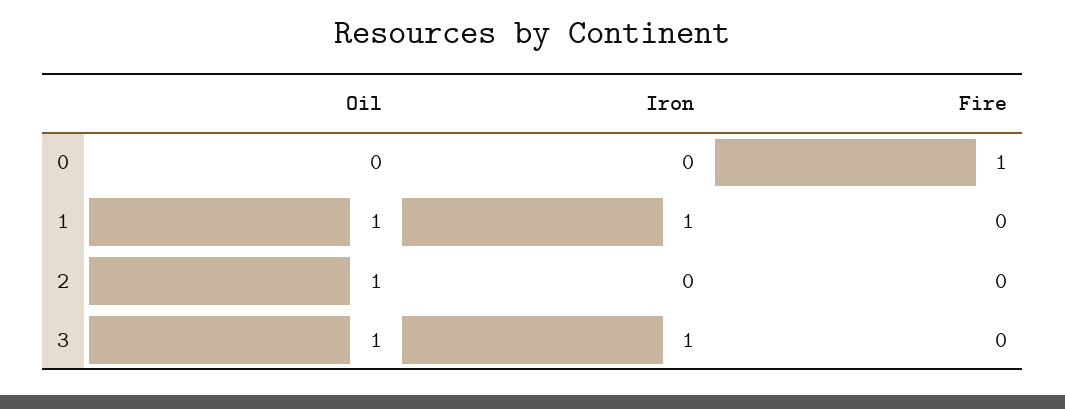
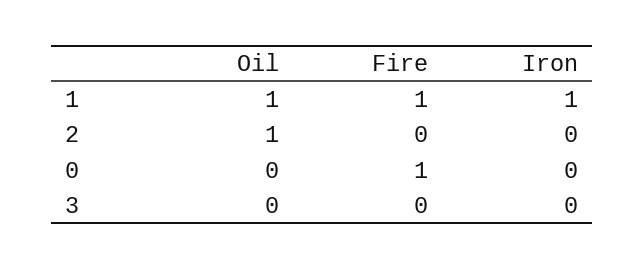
  {
    "Oil": {
      "0": 0,
      "1": 1,
      "2": 1,
-     "3": 1
+     "3": 0
    },
    "Iron": {
      "0": 0,
      "1": 1,
      "2": 0,
-     "3": 1
+     "3": 0
    },
    "Fire": {
      "0": 1,
-     "1": 0,
+     "1": 1,
      "2": 0,
      "3": 0
    }
  }

